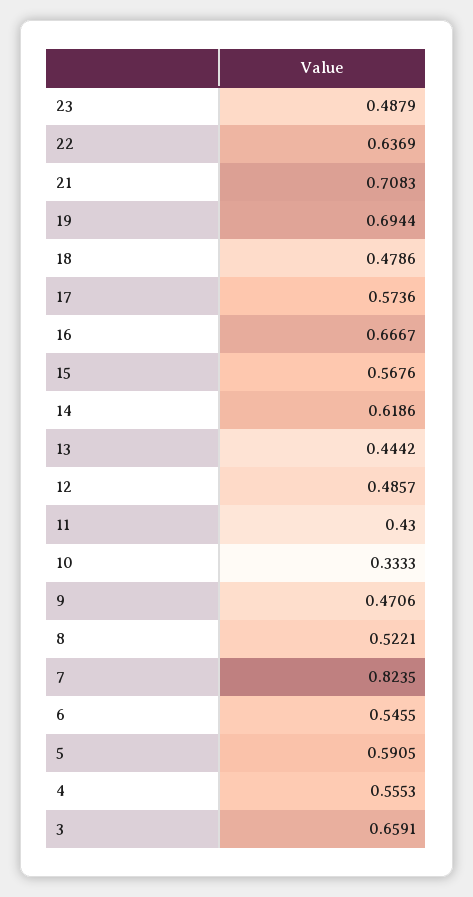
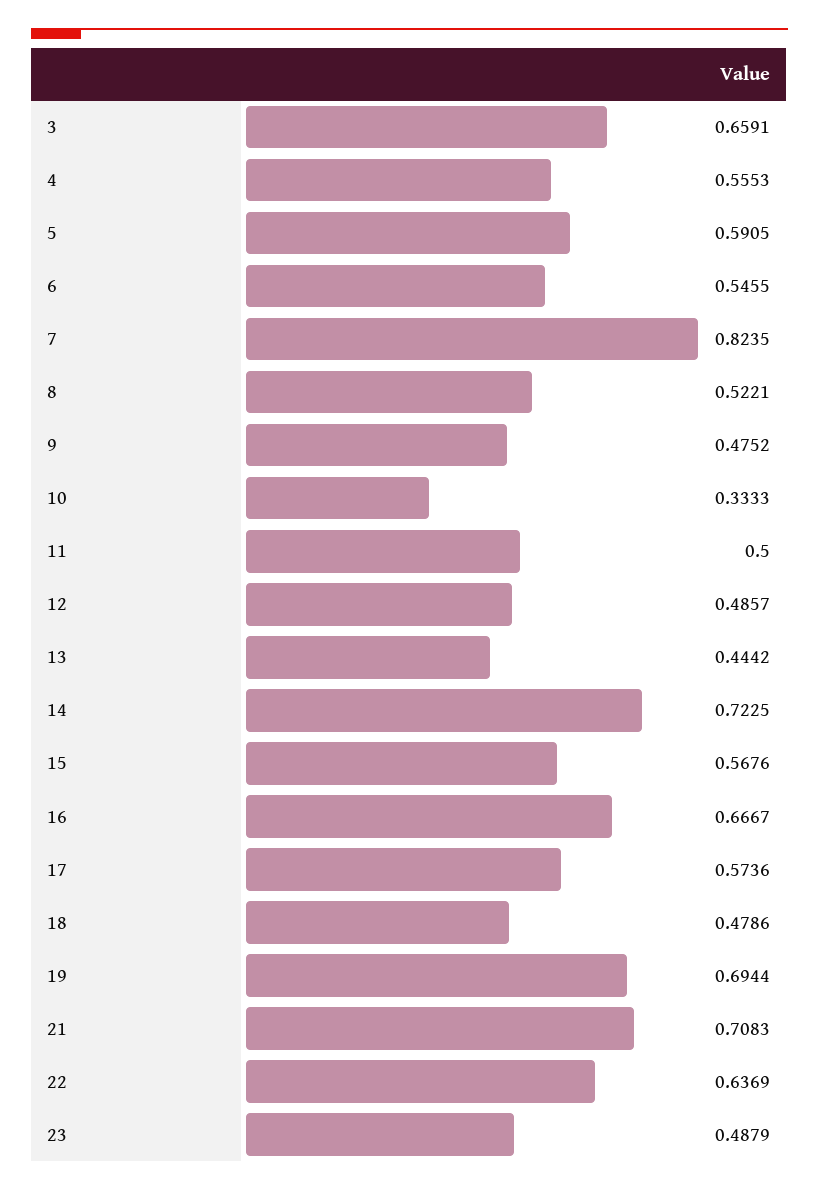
  {
    "23": 0.4879,
    "22": 0.6369,
    "21": 0.7083,
    "19": 0.6944,
    "18": 0.4786,
    "17": 0.5736,
    "16": 0.6667,
    "15": 0.5676,
-   "14": 0.6186,
+   "14": 0.7225,
    "13": 0.4442,
    "12": 0.4857,
-   "11": 0.43,
+   "11": 0.5,
    "10": 0.3333,
-   "9": 0.4706,
+   "9": 0.4752,
    "8": 0.5221,
    "7": 0.8235,
    "6": 0.5455,
    "5": 0.5905,
    "4": 0.5553,
    "3": 0.6591
  }

